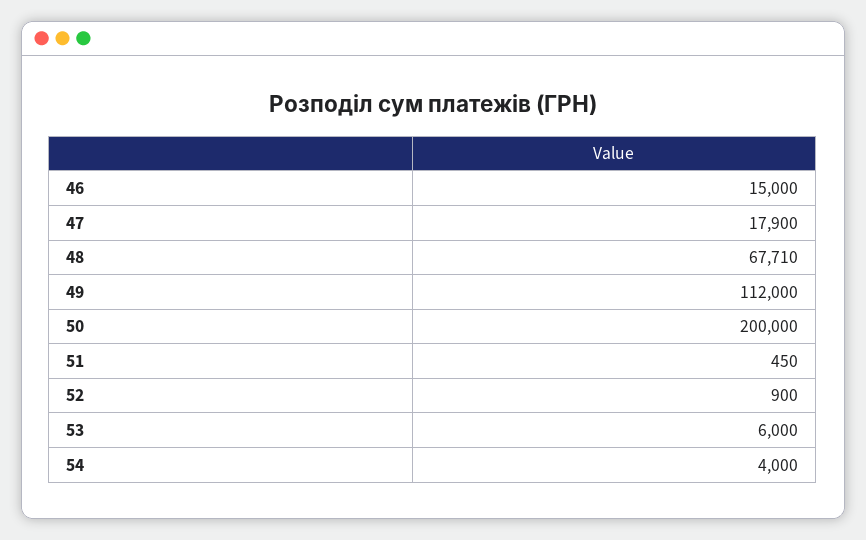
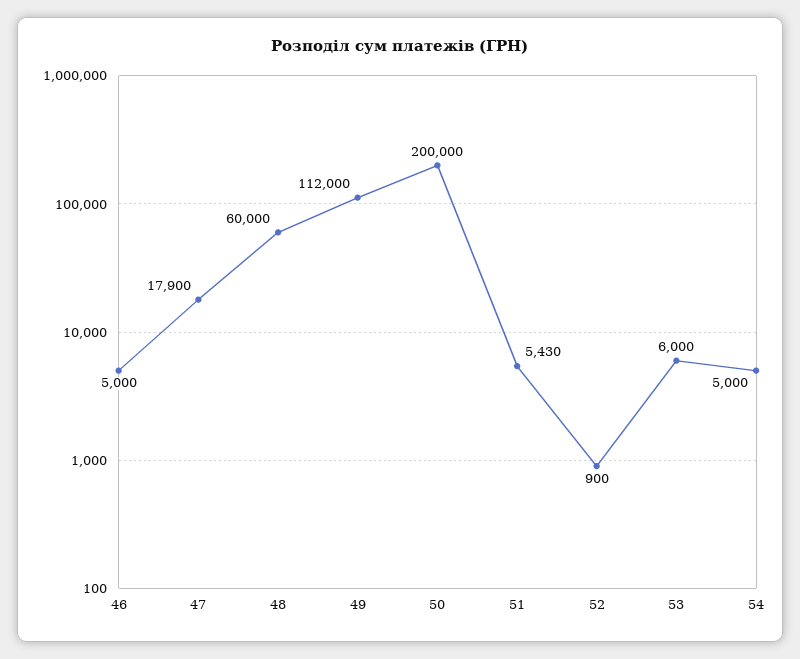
  {
-   "46": 15000,
+   "46": 5000,
    "47": 17900,
-   "48": 67710,
+   "48": 60000,
    "49": 112000,
    "50": 200000,
-   "51": 450,
+   "51": 5430,
    "52": 900,
    "53": 6000,
-   "54": 4000
+   "54": 5000
  }

